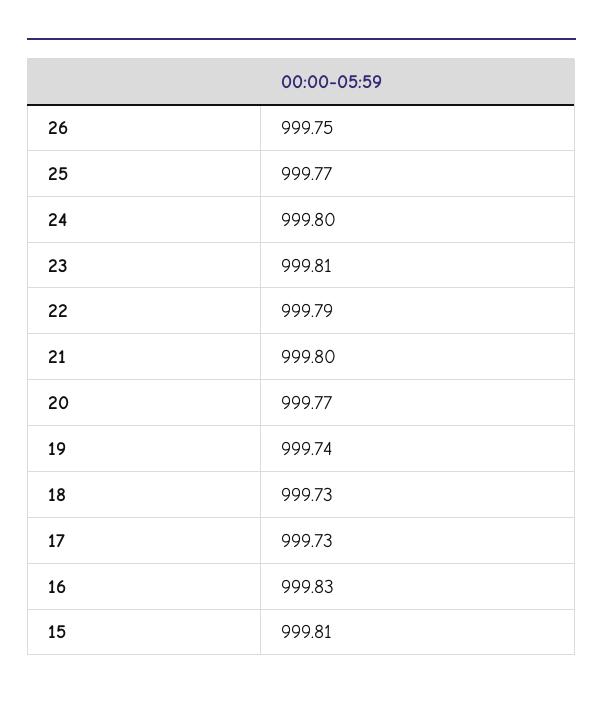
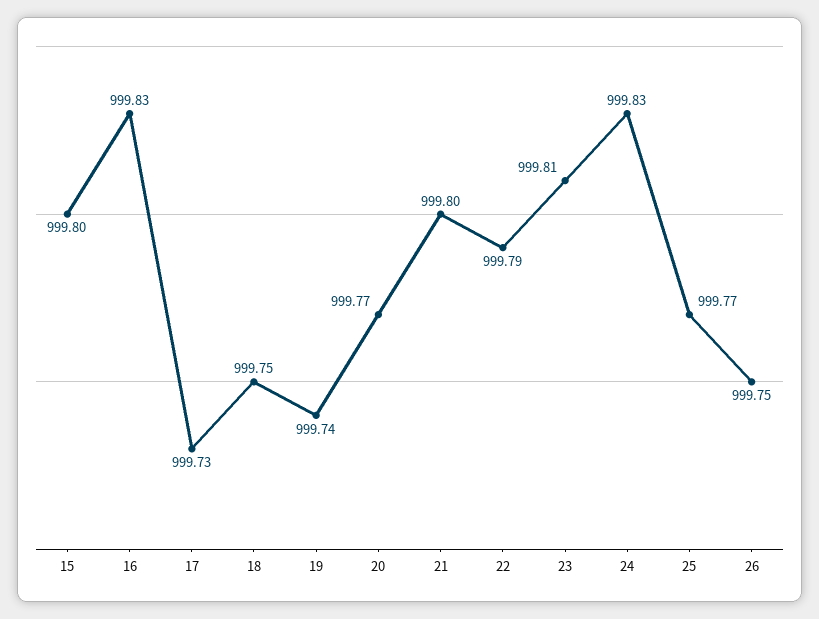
  {
    "26": 999.75,
    "25": 999.77,
-   "24": 999.8,
+   "24": 999.83,
    "23": 999.81,
    "22": 999.79,
    "21": 999.8,
    "20": 999.77,
    "19": 999.74,
-   "18": 999.73,
+   "18": 999.75,
    "17": 999.73,
    "16": 999.83,
-   "15": 999.81
+   "15": 999.8
  }

